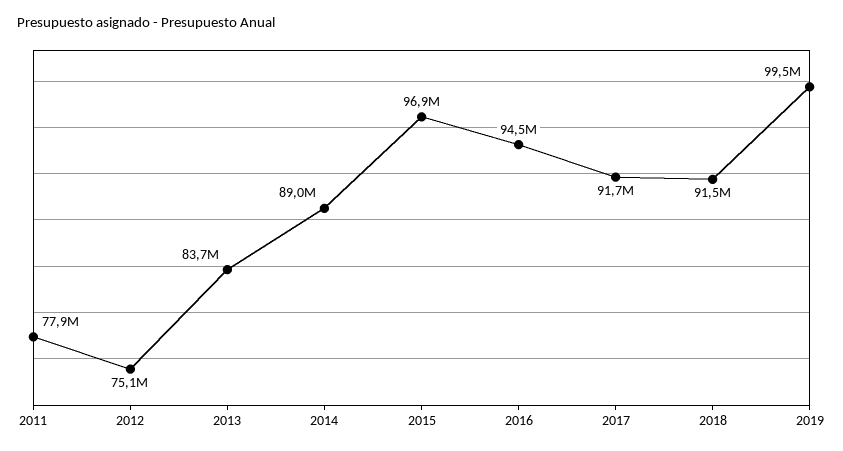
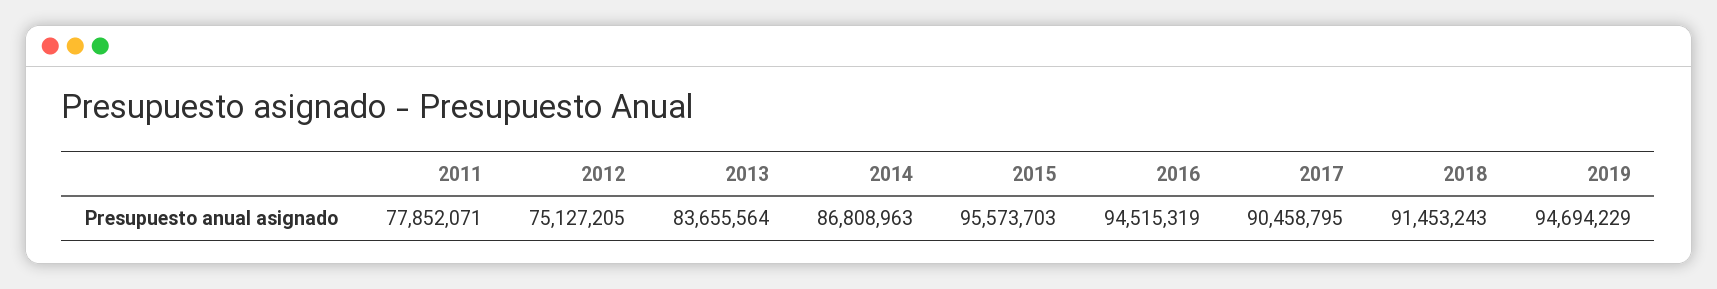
  {
    "2011": 77852071,
    "2012": 75127205,
    "2013": 83655564,
-   "2014": 89000000,
+   "2014": 86808963,
-   "2015": 96900000,
+   "2015": 95573703,
    "2016": 94515319,
-   "2017": 91700000,
+   "2017": 90458795,
    "2018": 91453243,
-   "2019": 99500000
+   "2019": 94694229
  }

